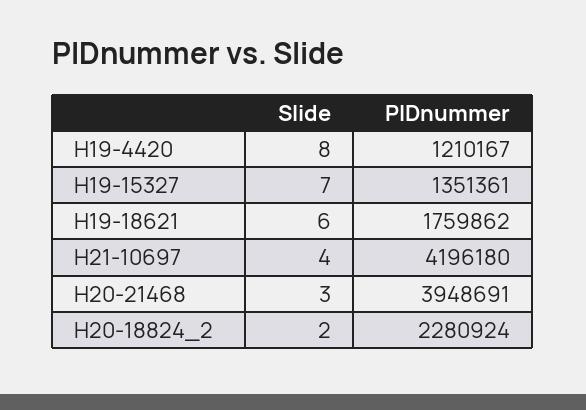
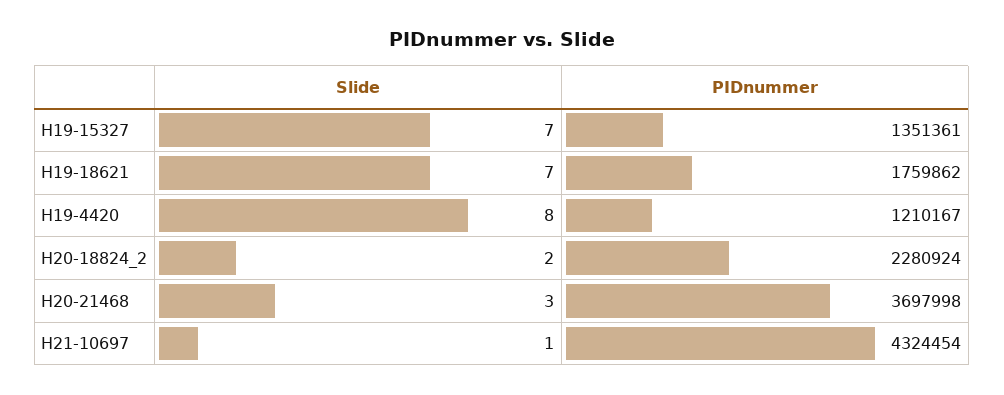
  {
    "Slide": {
      "H19-4420": 8,
      "H19-15327": 7,
-     "H19-18621": 6,
+     "H19-18621": 7,
-     "H21-10697": 4,
+     "H21-10697": 1,
      "H20-21468": 3,
      "H20-18824_2": 2
    },
    "PIDnummer": {
      "H19-4420": 1210167,
      "H19-15327": 1351361,
      "H19-18621": 1759862,
-     "H21-10697": 4196180,
+     "H21-10697": 4324454,
-     "H20-21468": 3948691,
+     "H20-21468": 3697998,
      "H20-18824_2": 2280924
    }
  }

